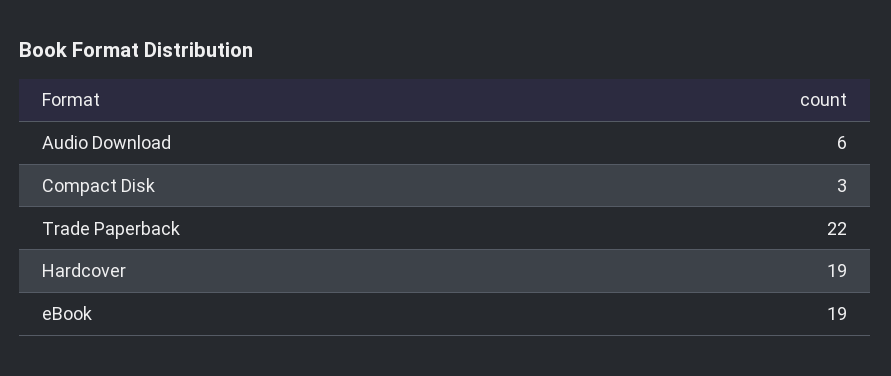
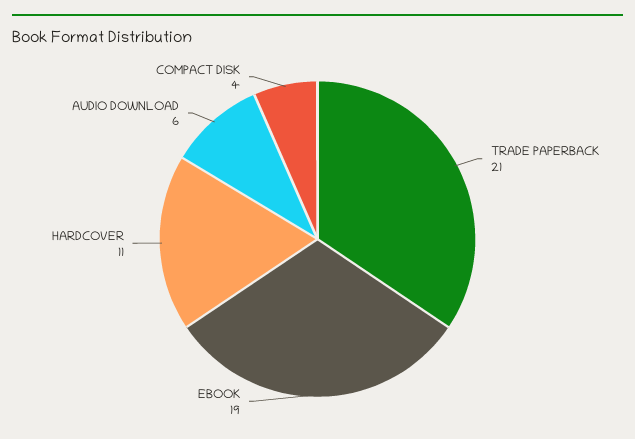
  {
    "Audio Download": 6,
-   "Compact Disk": 3,
+   "Compact Disk": 4,
-   "Trade Paperback": 22,
+   "Trade Paperback": 21,
-   "Hardcover": 19,
+   "Hardcover": 11,
    "eBook": 19
  }

